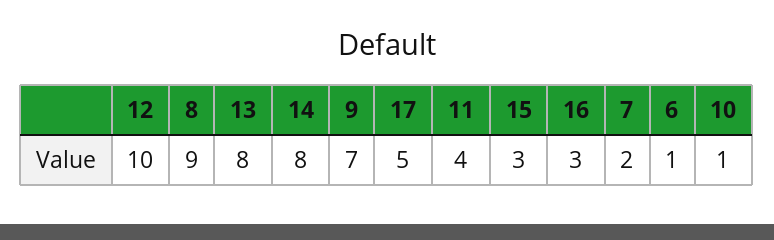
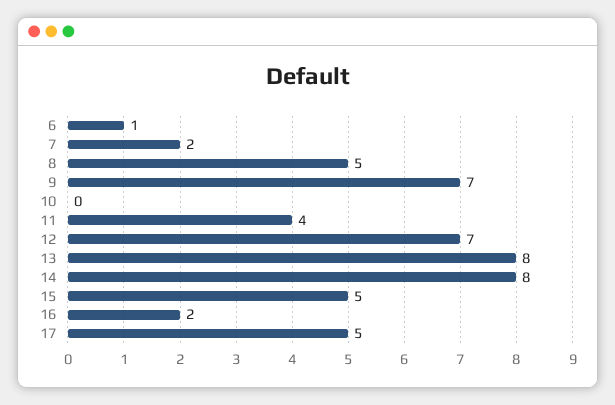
  {
-   "12": 10,
+   "12": 7,
-   "8": 9,
+   "8": 5,
    "13": 8,
    "14": 8,
    "9": 7,
    "17": 5,
    "11": 4,
-   "15": 3,
+   "15": 5,
-   "16": 3,
+   "16": 2,
    "7": 2,
    "6": 1,
-   "10": 1
+   "10": 0
  }

